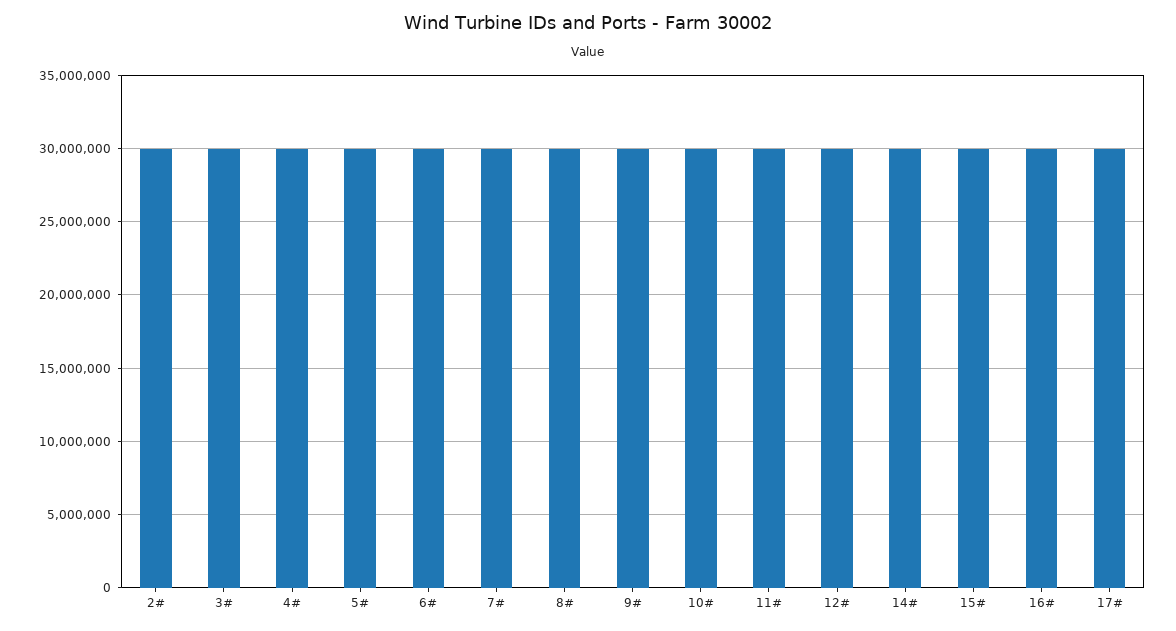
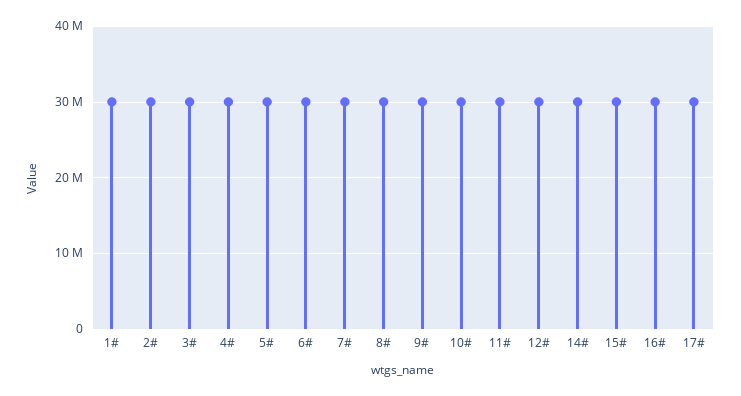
  {
    "2#": 30000000,
    "3#": 30000000,
    "4#": 30000000,
    "5#": 30000000,
    "6#": 30000000,
    "7#": 30000000,
    "8#": 30000000,
    "9#": 30000000,
    "10#": 30000000,
    "11#": 30000000,
    "12#": 30000000,
    "14#": 30000000,
    "15#": 30000000,
    "16#": 30000000,
-   "17#": 30000000
+   "17#": 30000000,
+   "1#": 30000000
  }

